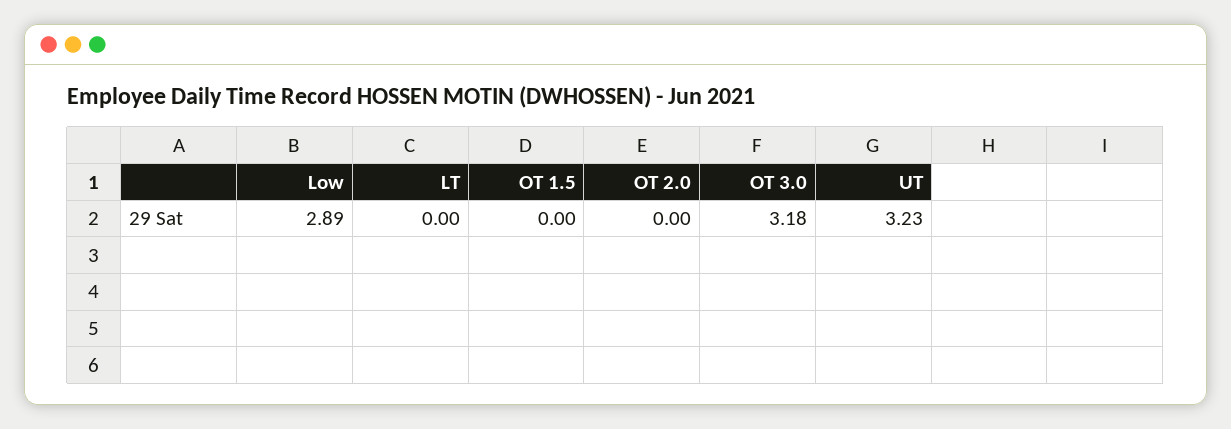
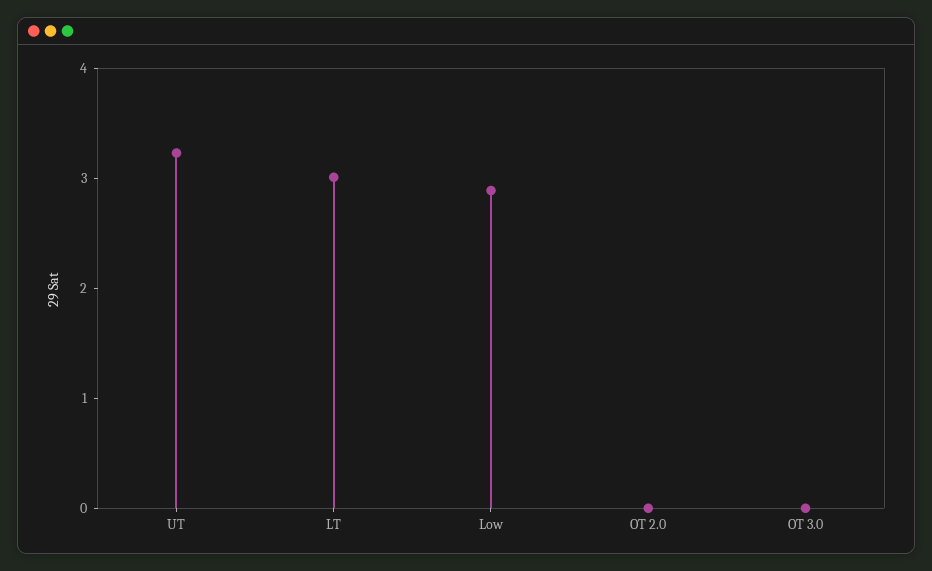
  {
    "Low": 2.89,
-   "LT": 0,
+   "LT": 3,
-   "OT 1.5": 0,
    "OT 2.0": 0,
-   "OT 3.0": 3.18,
+   "OT 3.0": 0,
    "UT": 3.23
  }

